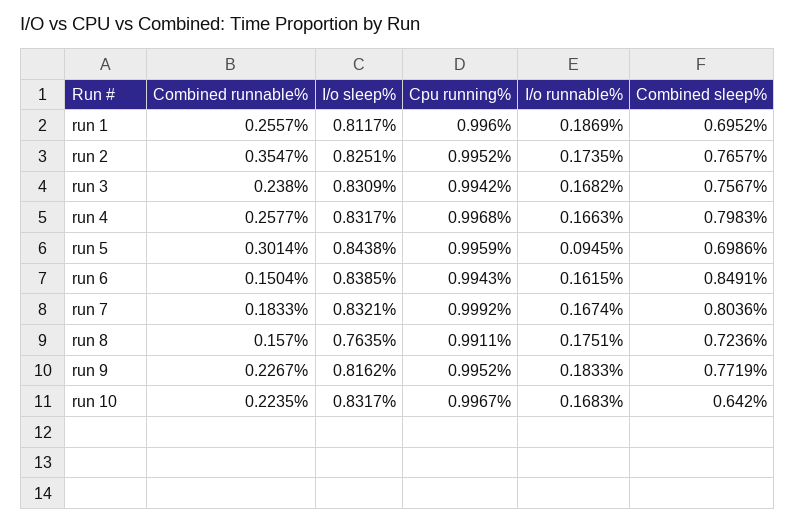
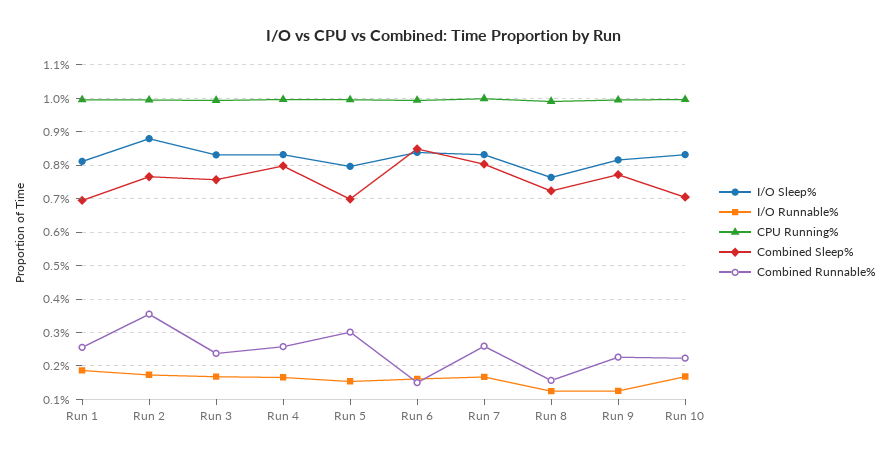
  {
    "Combined runnable%": {
      "run 1": 0.2557,
      "run 2": 0.3547,
      "run 3": 0.238,
      "run 4": 0.2577,
      "run 5": 0.3014,
      "run 6": 0.1504,
-     "run 7": 0.1833,
+     "run 7": 0.26,
      "run 8": 0.157,
      "run 9": 0.2267,
      "run 10": 0.2235
    },
    "I/o sleep%": {
      "run 1": 0.8117,
-     "run 2": 0.8251,
+     "run 2": 0.88,
      "run 3": 0.8309,
      "run 4": 0.8317,
-     "run 5": 0.8438,
+     "run 5": 0.8,
      "run 6": 0.8385,
      "run 7": 0.8321,
      "run 8": 0.7635,
      "run 9": 0.8162,
      "run 10": 0.8317
    },
    "Cpu running%": {
      "run 1": 0.996,
      "run 2": 0.9952,
      "run 3": 0.9942,
      "run 4": 0.9968,
      "run 5": 0.9959,
      "run 6": 0.9943,
      "run 7": 0.9992,
      "run 8": 0.9911,
      "run 9": 0.9952,
      "run 10": 0.9967
    },
    "I/o runnable%": {
      "run 1": 0.1869,
      "run 2": 0.1735,
      "run 3": 0.1682,
      "run 4": 0.1663,
-     "run 5": 0.0945,
+     "run 5": 0.16,
      "run 6": 0.1615,
      "run 7": 0.1674,
-     "run 8": 0.1751,
+     "run 8": 0.12,
-     "run 9": 0.1833,
+     "run 9": 0.12,
      "run 10": 0.1683
    },
    "Combined sleep%": {
      "run 1": 0.6952,
      "run 2": 0.7657,
      "run 3": 0.7567,
      "run 4": 0.7983,
      "run 5": 0.6986,
      "run 6": 0.8491,
      "run 7": 0.8036,
      "run 8": 0.7236,
      "run 9": 0.7719,
-     "run 10": 0.642
+     "run 10": 0.7
    }
  }

